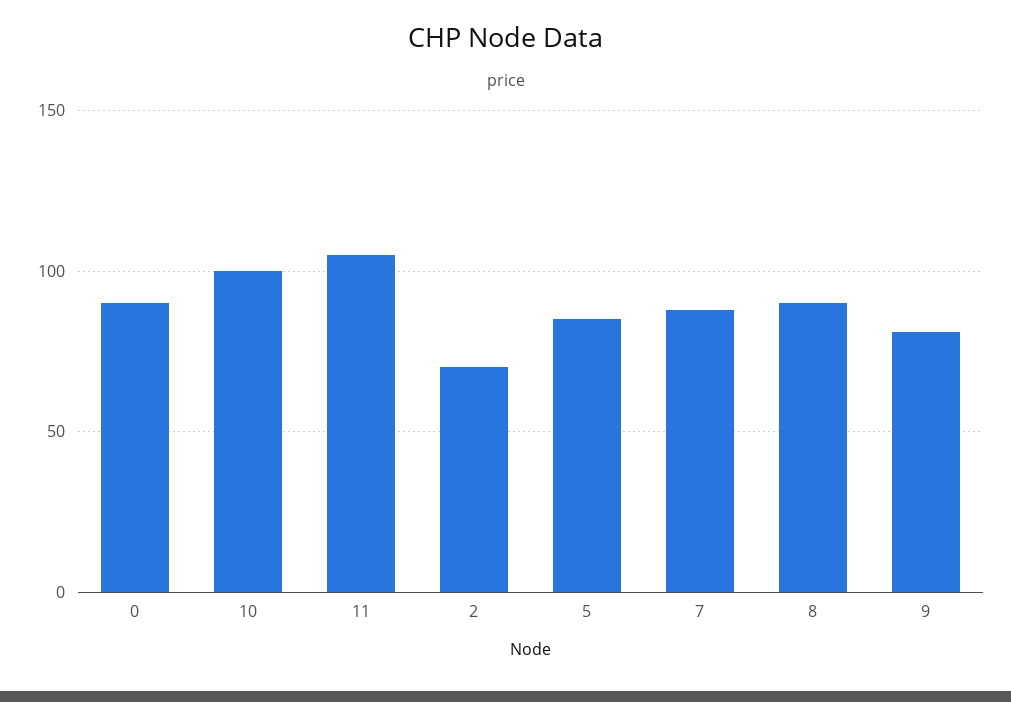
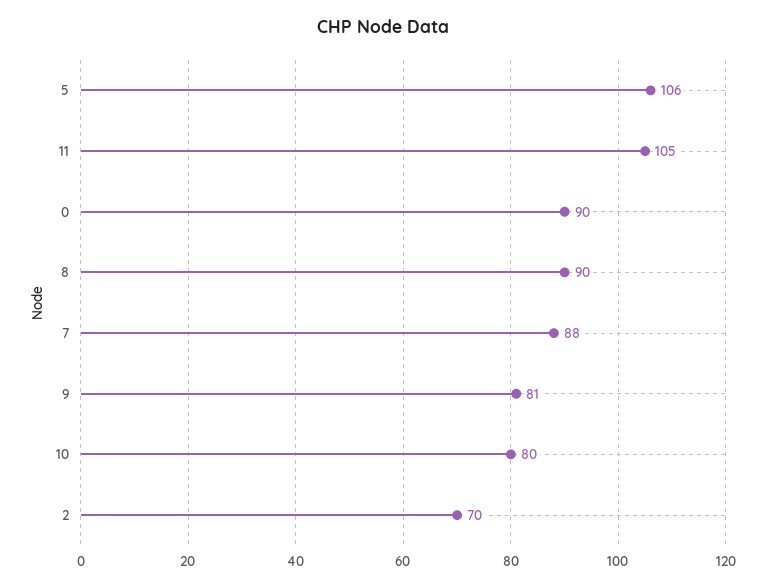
  {
    "0": 90,
-   "10": 100,
+   "10": 80,
    "11": 105,
    "2": 70,
-   "5": 85,
+   "5": 106,
    "7": 88,
    "8": 90,
    "9": 81
  }

